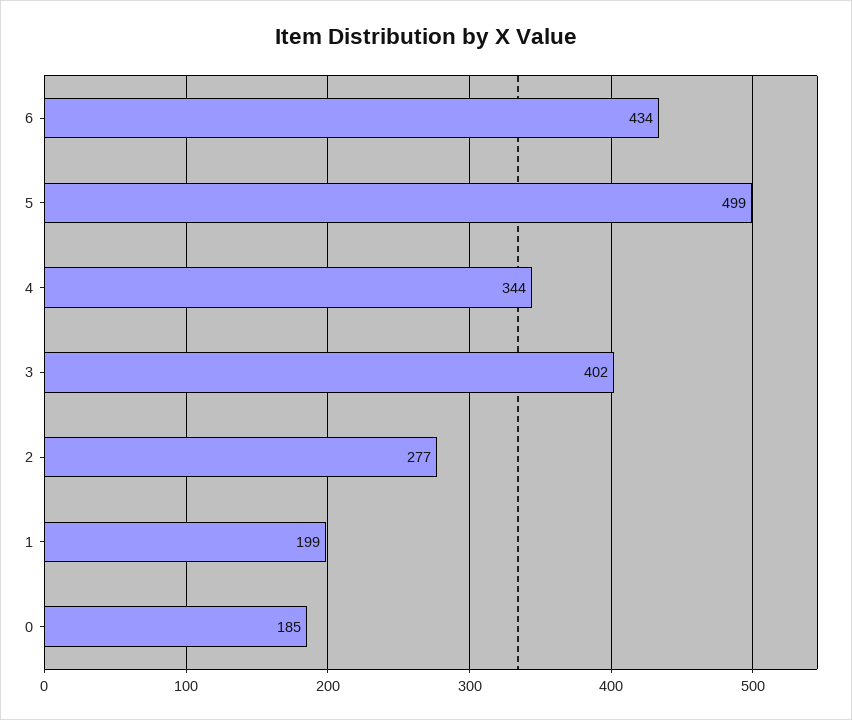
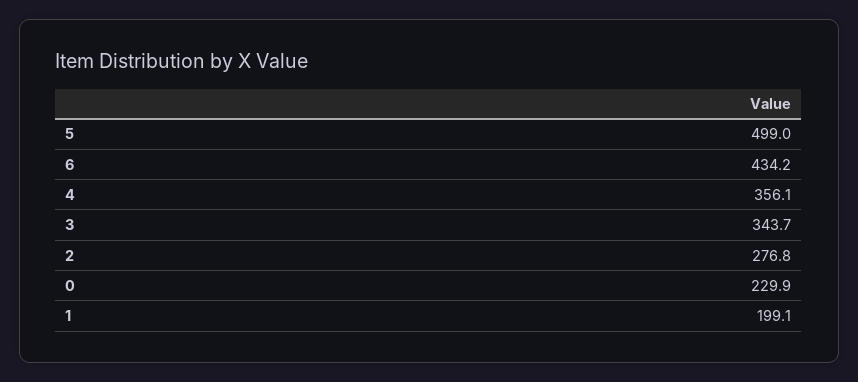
  {
    "6": 434.2,
    "5": 499,
-   "4": 344,
+   "4": 356.1,
-   "3": 402,
+   "3": 343.7,
    "2": 276.8,
    "1": 199.1,
-   "0": 185
+   "0": 229.9
  }

